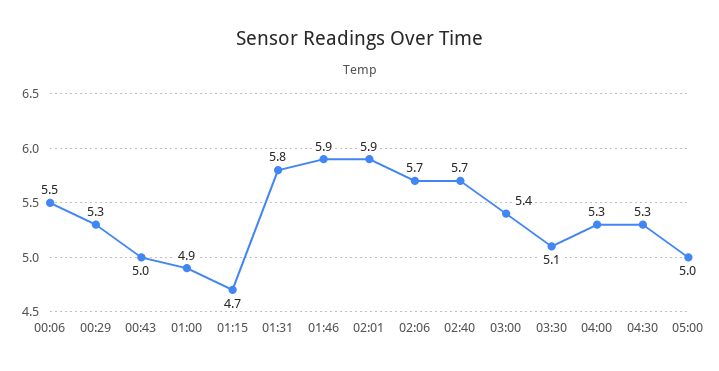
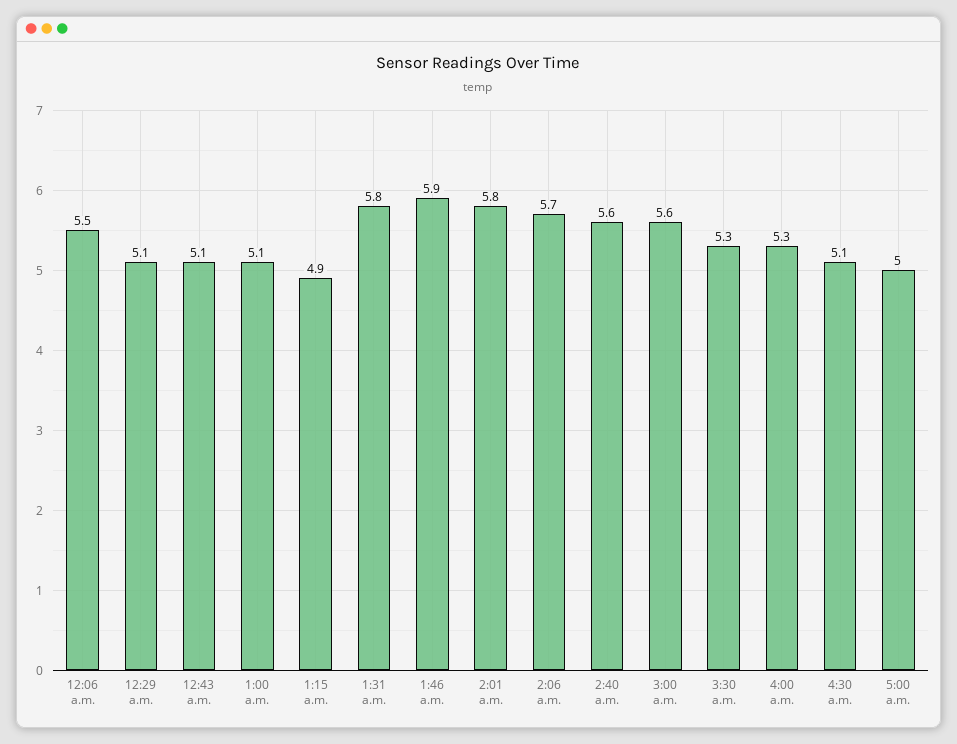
  {
    "00:06": 5.5,
-   "00:29": 5.3,
+   "00:29": 5.1,
-   "00:43": 5,
+   "00:43": 5.1,
-   "01:00": 4.9,
+   "01:00": 5.1,
-   "01:15": 4.7,
+   "01:15": 4.9,
    "01:31": 5.8,
    "01:46": 5.9,
-   "02:01": 5.9,
+   "02:01": 5.8,
    "02:06": 5.7,
-   "02:40": 5.7,
+   "02:40": 5.6,
-   "03:00": 5.4,
+   "03:00": 5.6,
-   "03:30": 5.1,
+   "03:30": 5.3,
    "04:00": 5.3,
-   "04:30": 5.3,
+   "04:30": 5.1,
    "05:00": 5
  }

